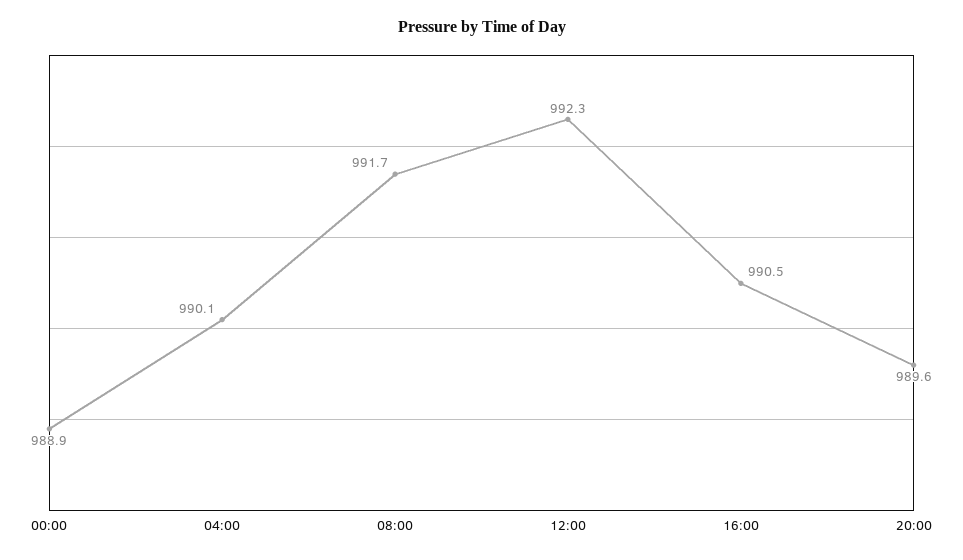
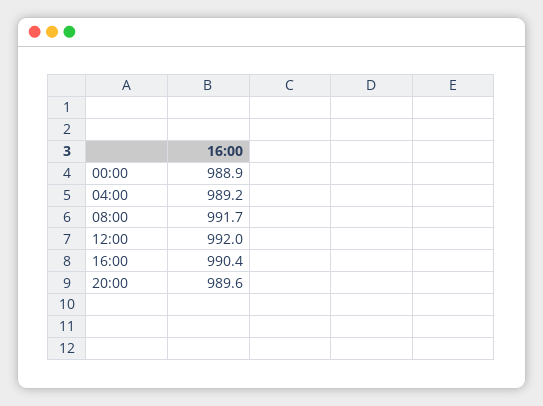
  {
    "00:00": 988.9,
-   "04:00": 990.1,
+   "04:00": 989.2,
    "08:00": 991.7,
-   "12:00": 992.3,
+   "12:00": 992,
-   "16:00": 990.5,
+   "16:00": 990.4,
    "20:00": 989.6
  }

